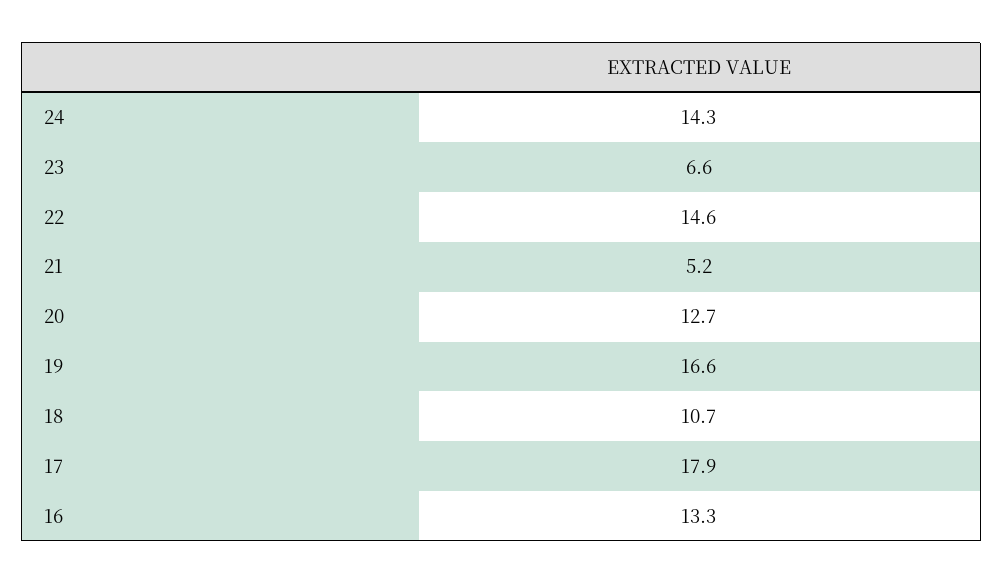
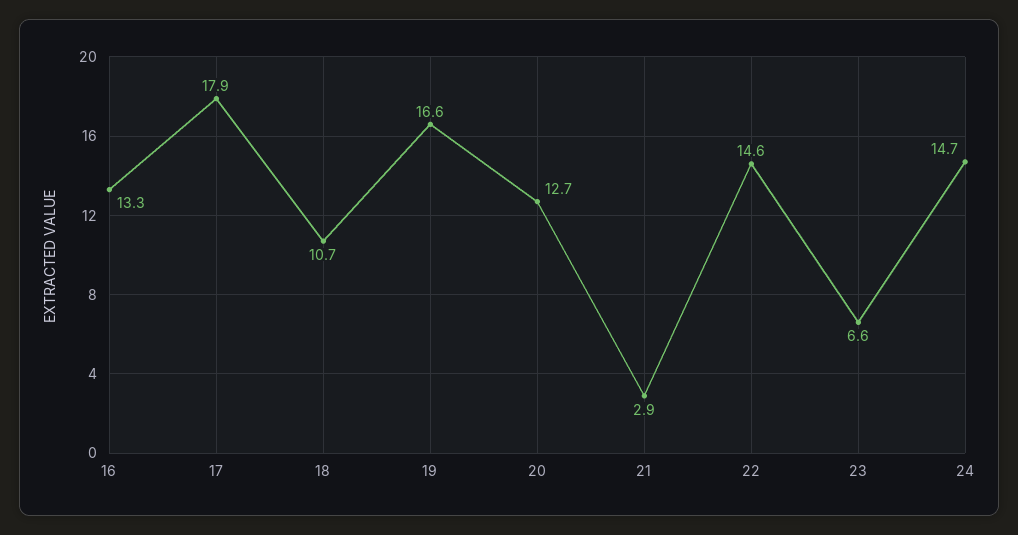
  {
-   "24": 14.3,
+   "24": 14.7,
    "23": 6.6,
    "22": 14.6,
-   "21": 5.2,
+   "21": 2.9,
    "20": 12.7,
    "19": 16.6,
    "18": 10.7,
    "17": 17.9,
    "16": 13.3
  }

